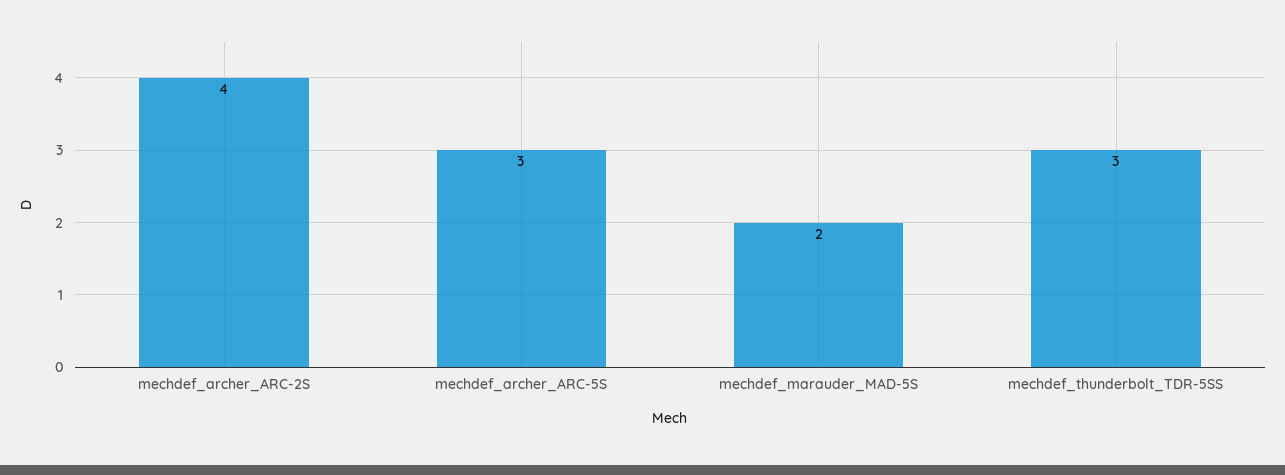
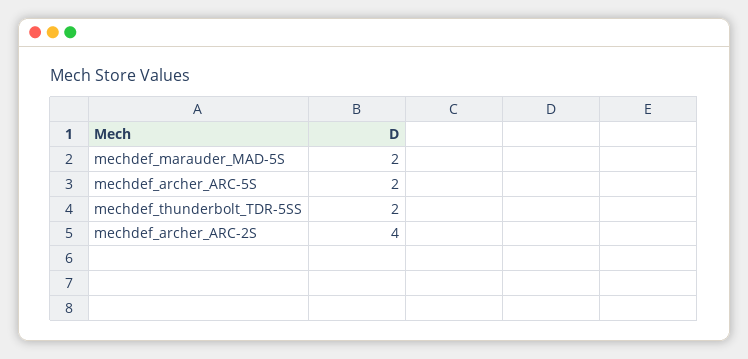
  {
    "mechdef_archer_ARC-2S": 4,
-   "mechdef_archer_ARC-5S": 3,
+   "mechdef_archer_ARC-5S": 2,
    "mechdef_marauder_MAD-5S": 2,
-   "mechdef_thunderbolt_TDR-5SS": 3
+   "mechdef_thunderbolt_TDR-5SS": 2
  }

